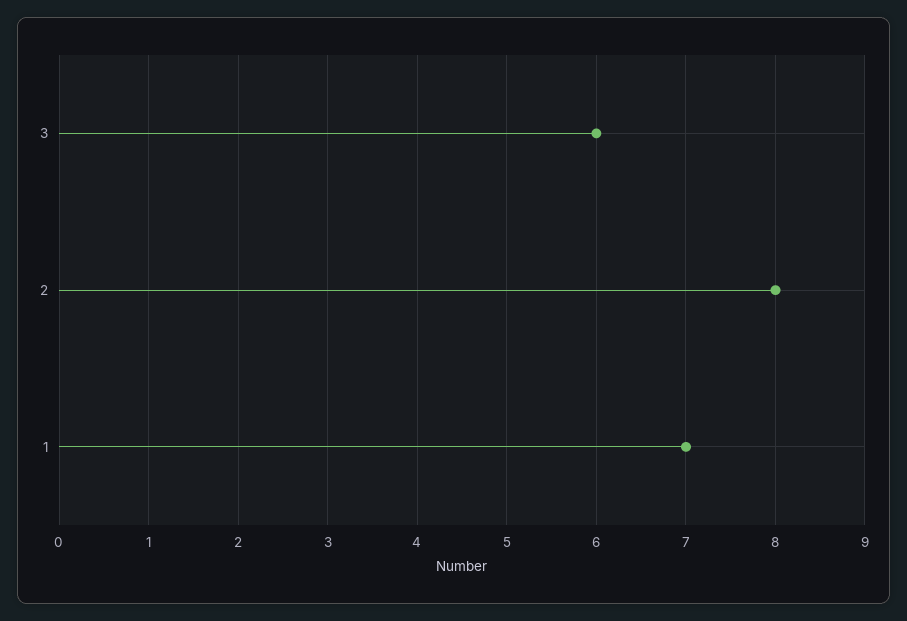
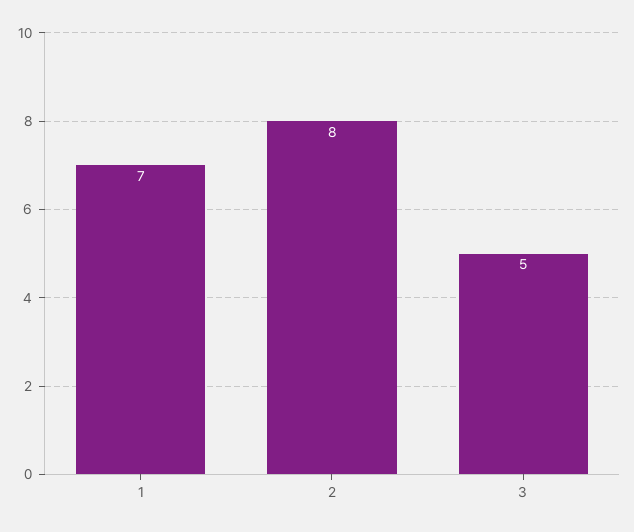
  {
-   "3": 6,
+   "3": 5,
    "2": 8,
    "1": 7
  }

